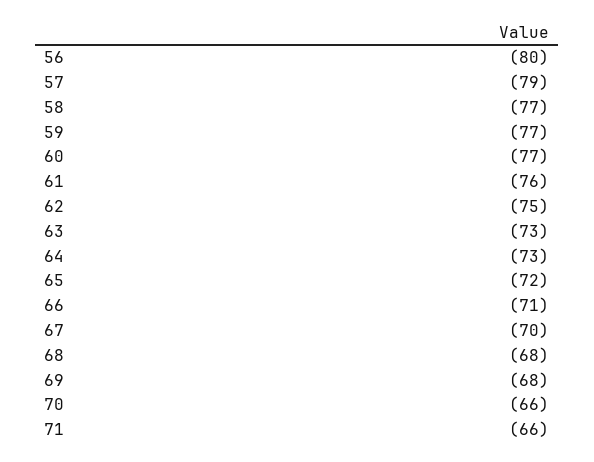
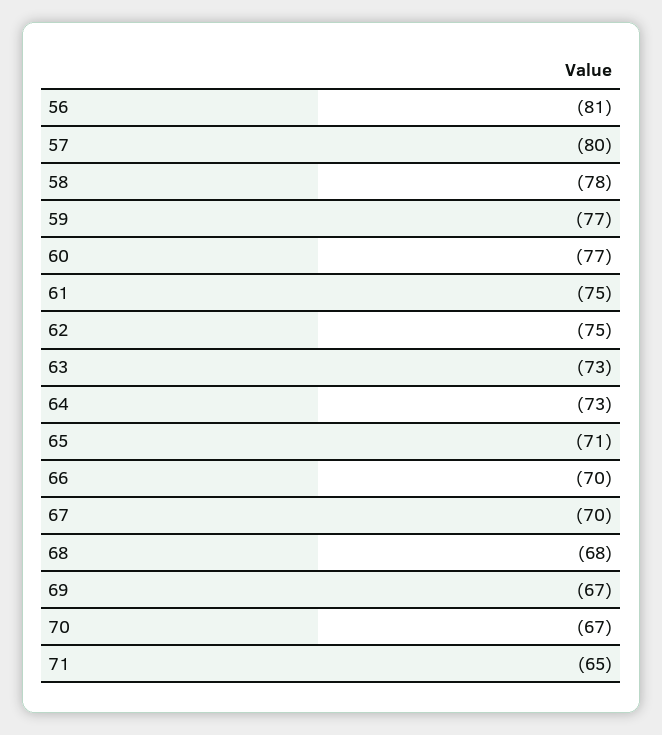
  {
-   "56": -80,
+   "56": -81,
-   "57": -79,
+   "57": -80,
-   "58": -77,
+   "58": -78,
    "59": -77,
    "60": -77,
-   "61": -76,
+   "61": -75,
    "62": -75,
    "63": -73,
    "64": -73,
-   "65": -72,
+   "65": -71,
-   "66": -71,
+   "66": -70,
    "67": -70,
    "68": -68,
-   "69": -68,
+   "69": -67,
-   "70": -66,
+   "70": -67,
-   "71": -66
+   "71": -65
  }

